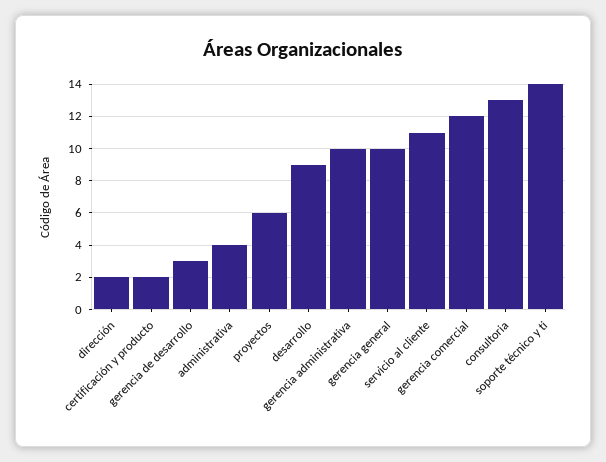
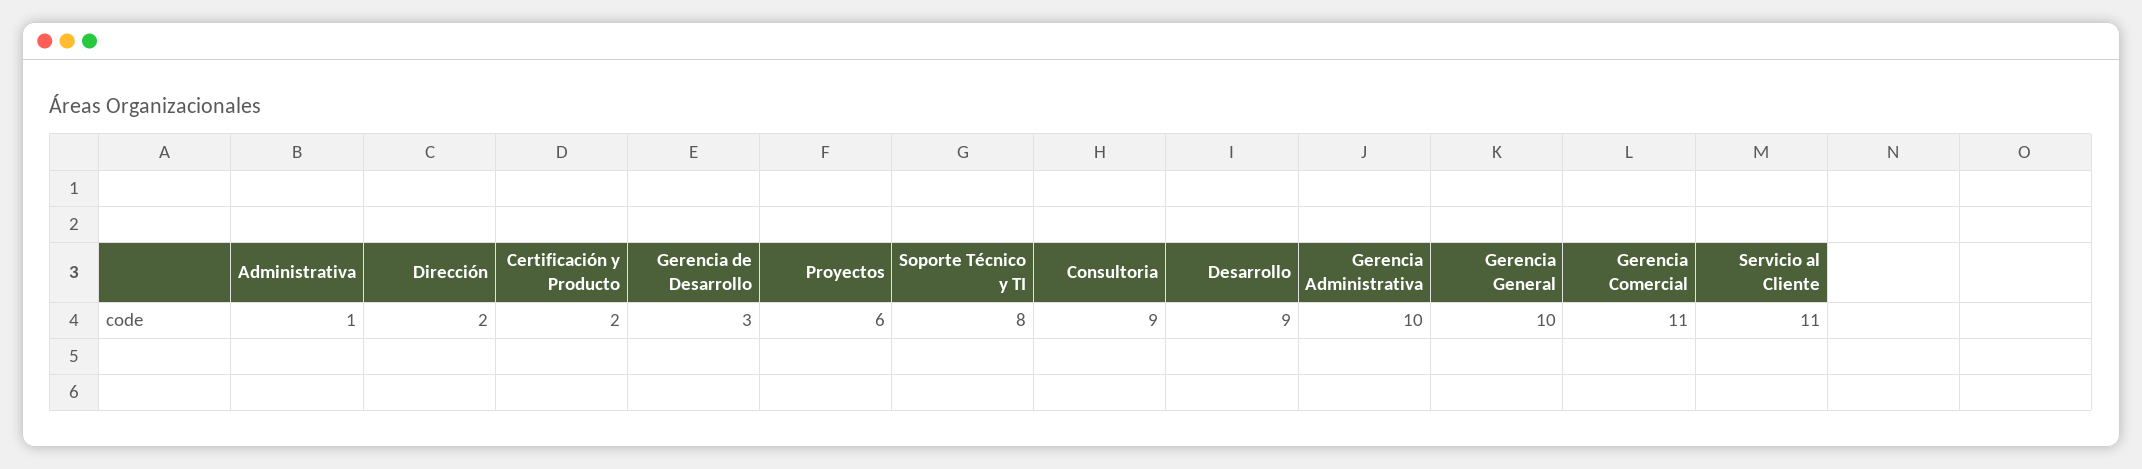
  {
    "dirección": 2,
    "certificación y producto": 2,
    "gerencia de desarrollo": 3,
-   "administrativa": 4,
+   "administrativa": 1,
    "proyectos": 6,
    "desarrollo": 9,
    "gerencia administrativa": 10,
    "gerencia general": 10,
    "servicio al cliente": 11,
-   "gerencia comercial": 12,
+   "gerencia comercial": 11,
-   "consultoria": 13,
+   "consultoria": 9,
-   "soporte técnico y ti": 14
+   "soporte técnico y ti": 8
  }

